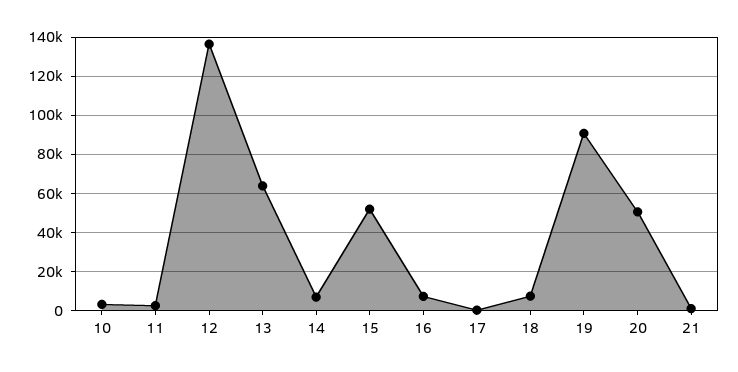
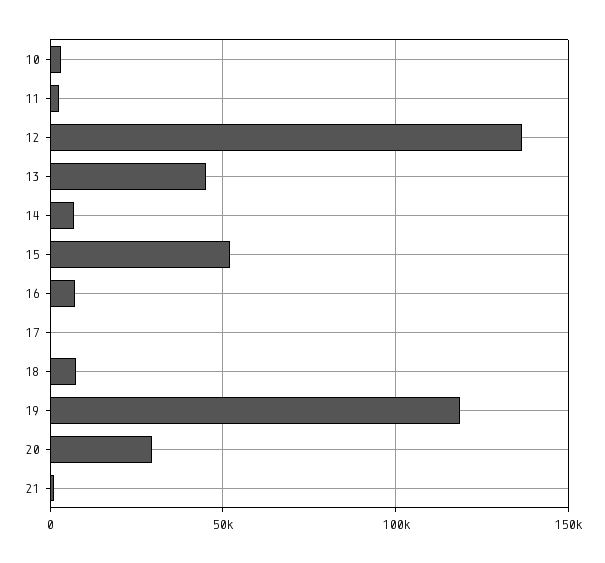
  {
    "10": 5000,
    "11": 5000,
    "12": 135000,
-   "13": 65000,
+   "13": 45000,
    "14": 5000,
    "15": 50000,
    "16": 5000,
    "17": 0,
    "18": 5000,
-   "19": 90000,
+   "19": 120000,
-   "20": 50000,
+   "20": 30000,
    "21": 0
  }

